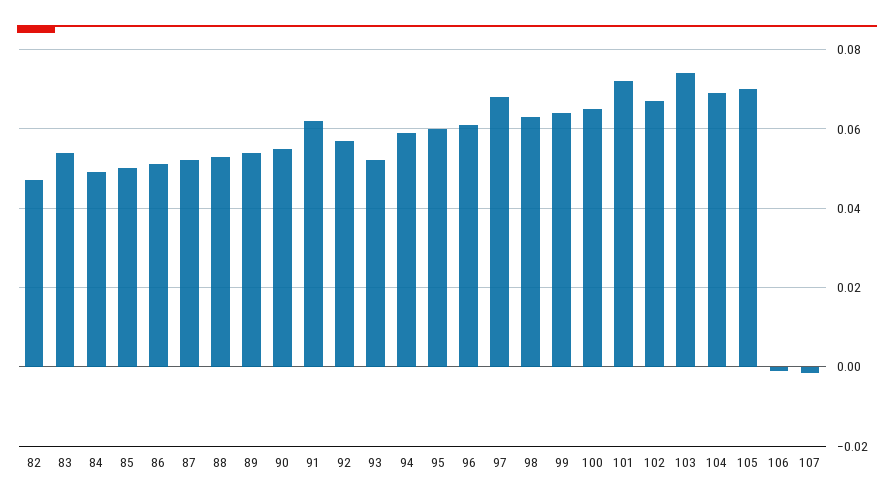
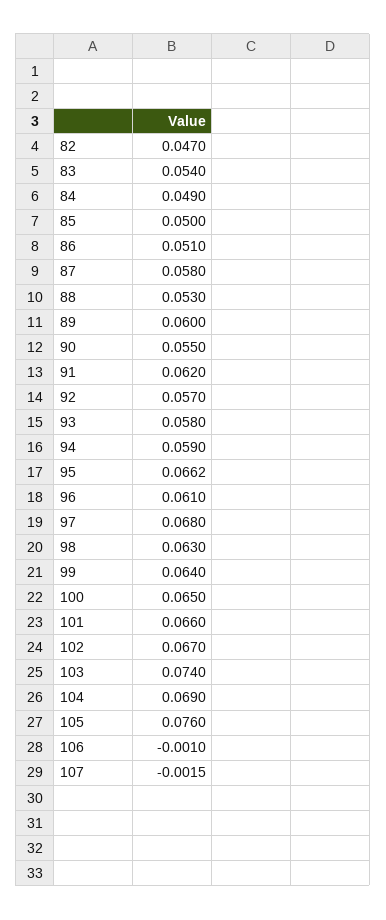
  {
    "82": 0.047,
    "83": 0.054,
    "84": 0.049,
    "85": 0.05,
    "86": 0.051,
-   "87": 0.052,
+   "87": 0.058,
    "88": 0.053,
-   "89": 0.054,
+   "89": 0.06,
    "90": 0.055,
    "91": 0.062,
    "92": 0.057,
-   "93": 0.052,
+   "93": 0.058,
    "94": 0.059,
-   "95": 0.06,
+   "95": 0.0662,
    "96": 0.061,
    "97": 0.068,
    "98": 0.063,
    "99": 0.064,
    "100": 0.065,
-   "101": 0.072,
+   "101": 0.066,
    "102": 0.067,
    "103": 0.074,
    "104": 0.069,
-   "105": 0.07,
+   "105": 0.076,
    "106": -0.001,
    "107": -0.0015
  }

